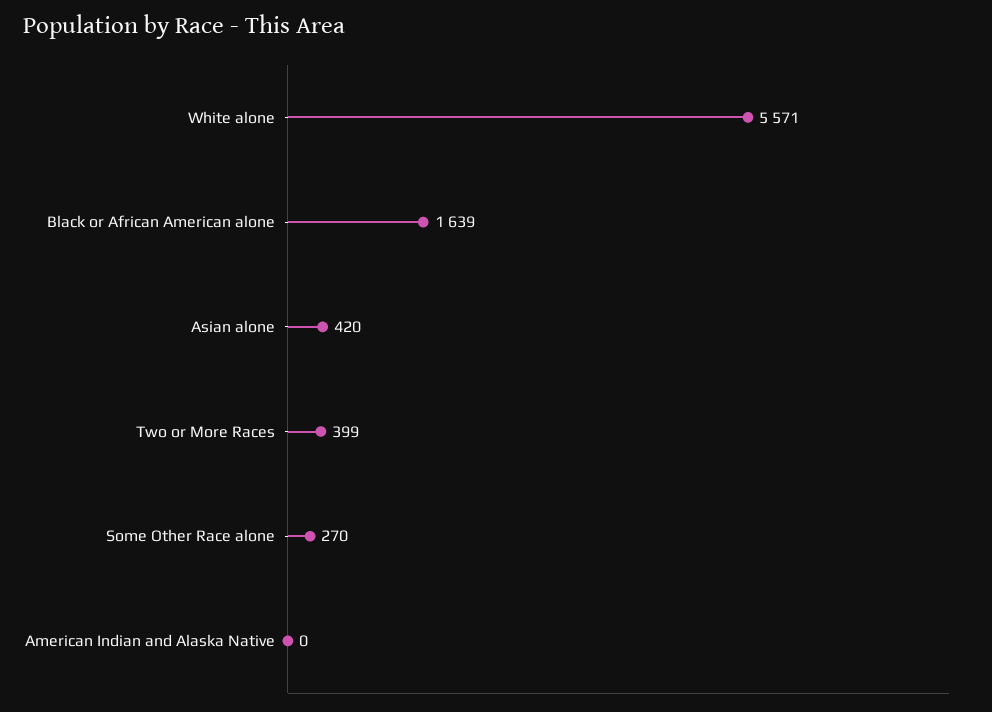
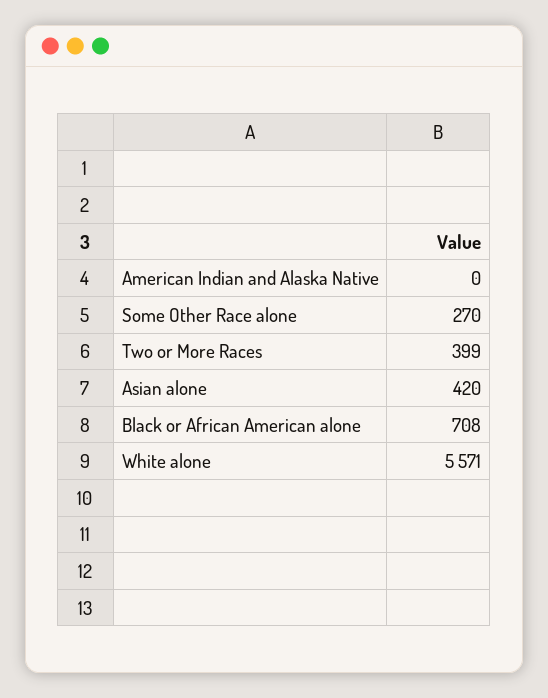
  {
    "White alone": 5571,
-   "Black or African American alone": 1639,
+   "Black or African American alone": 708,
    "Asian alone": 420,
    "Two or More Races": 399,
    "Some Other Race alone": 270,
    "American Indian and Alaska Native": 0
  }

